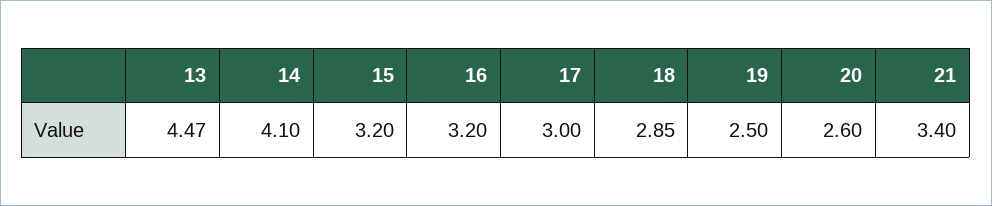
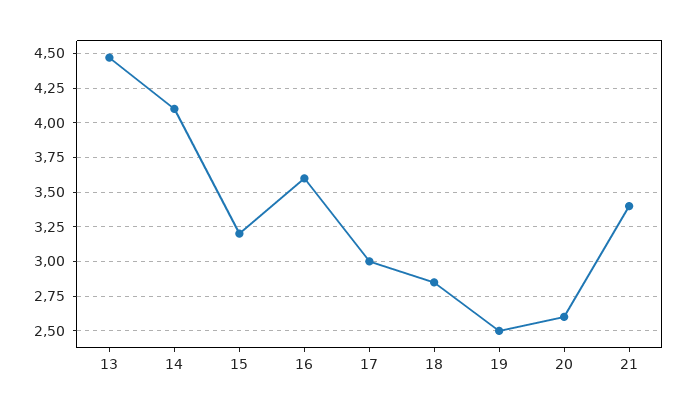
  {
    "13": 4.47,
    "14": 4.1,
    "15": 3.2,
-   "16": 3.2,
+   "16": 3.6,
    "17": 3,
    "18": 2.85,
    "19": 2.5,
    "20": 2.6,
    "21": 3.4
  }

